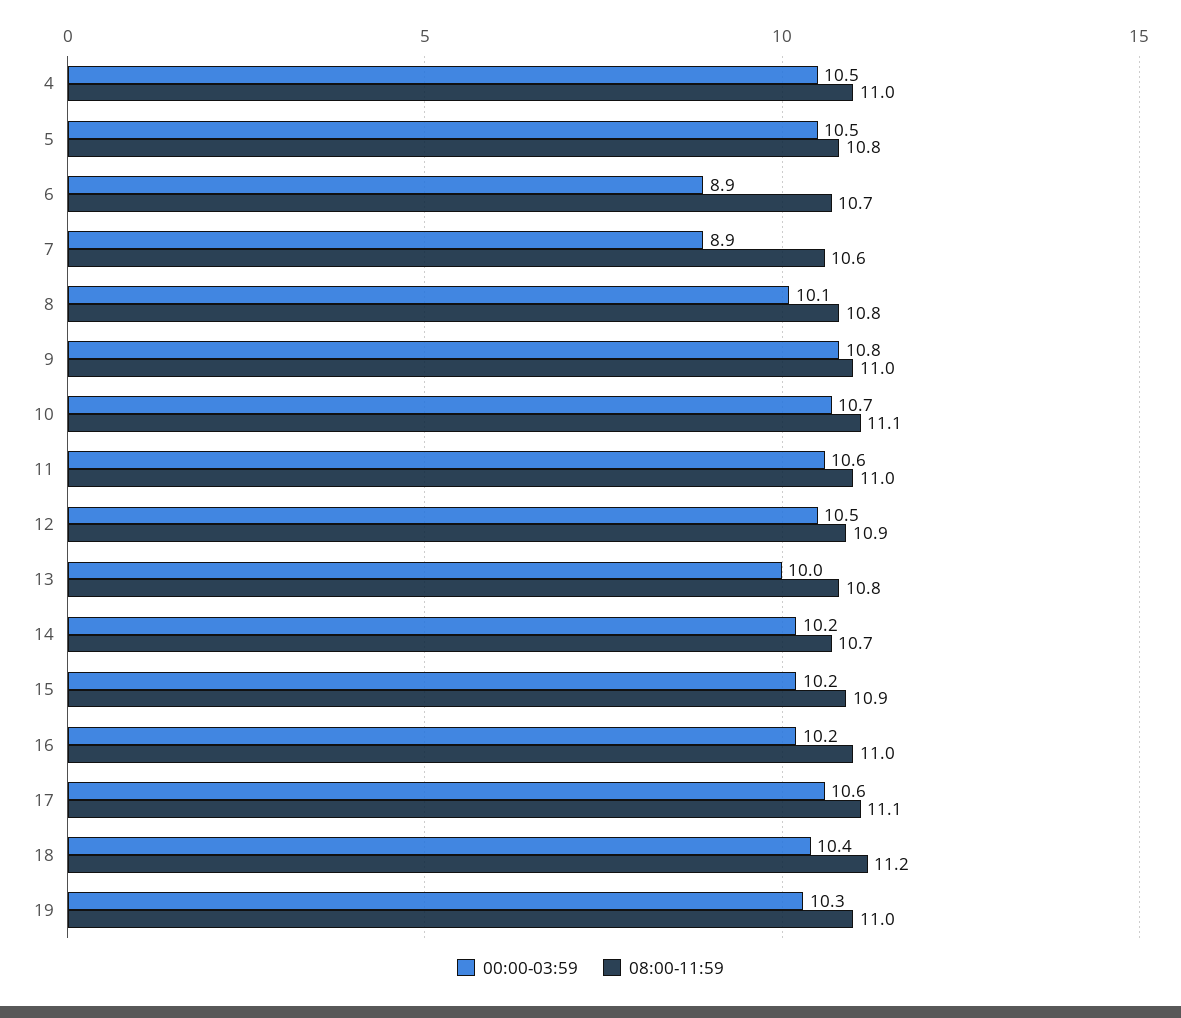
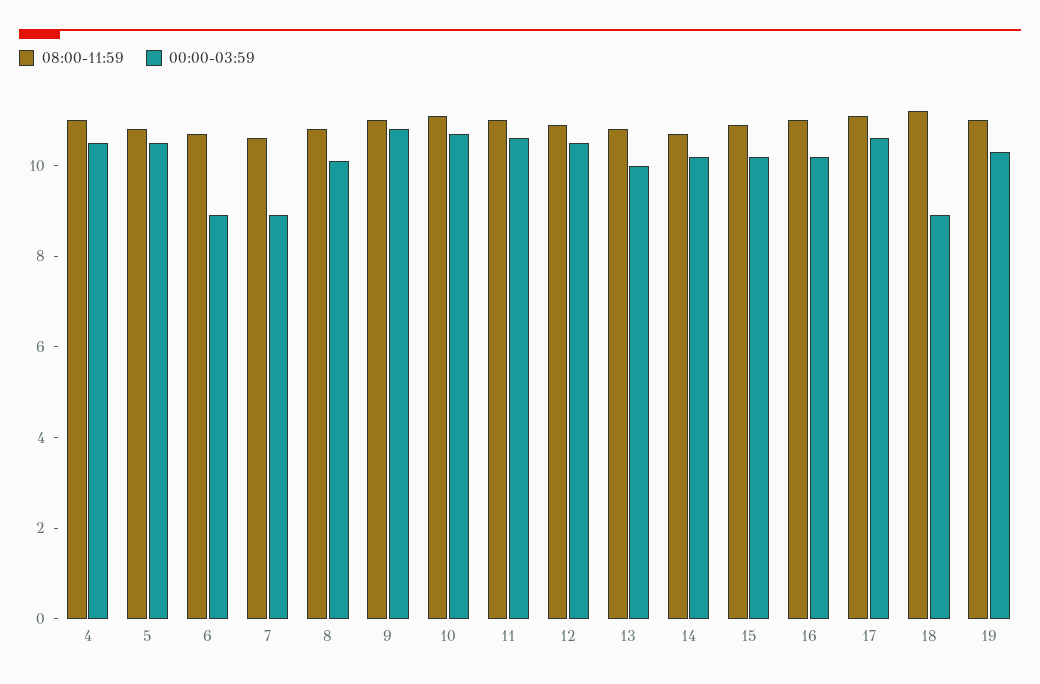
  {
    "00:00-03:59": {
      "4": 10.5,
      "5": 10.5,
      "6": 8.9,
      "7": 8.9,
      "8": 10.1,
      "9": 10.8,
      "10": 10.7,
      "11": 10.6,
      "12": 10.5,
      "13": 10,
      "14": 10.2,
      "15": 10.2,
      "16": 10.2,
      "17": 10.6,
-     "18": 10.4,
+     "18": 9,
      "19": 10.3
    },
    "08:00-11:59": {
      "4": 11,
      "5": 10.8,
      "6": 10.7,
      "7": 10.6,
      "8": 10.8,
      "9": 11,
      "10": 11.1,
      "11": 11,
      "12": 10.9,
      "13": 10.8,
      "14": 10.7,
      "15": 10.9,
      "16": 11,
      "17": 11.1,
      "18": 11.2,
      "19": 11
    }
  }

